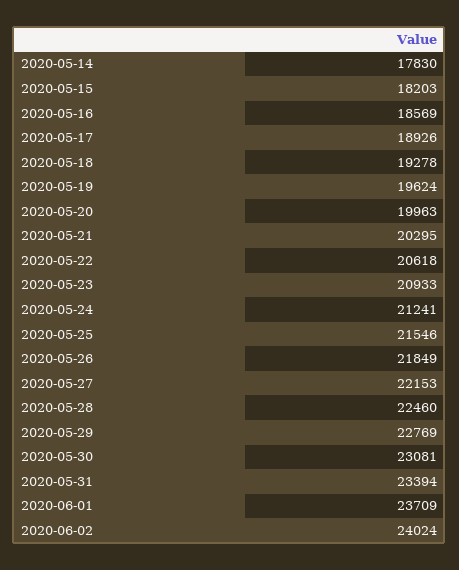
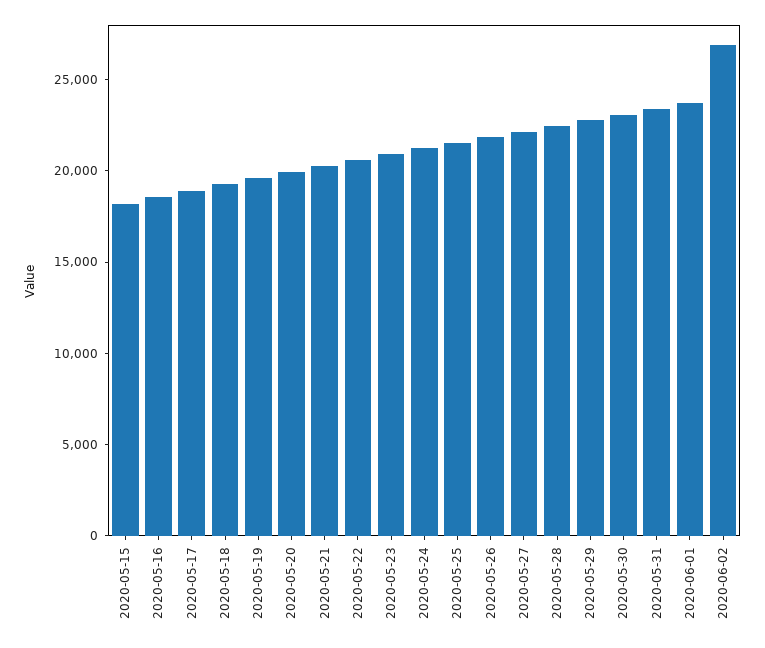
  {
-   "2020-05-14": 17830,
    "2020-05-15": 18203,
    "2020-05-16": 18569,
    "2020-05-17": 18926,
    "2020-05-18": 19278,
    "2020-05-19": 19624,
    "2020-05-20": 19963,
    "2020-05-21": 20295,
    "2020-05-22": 20618,
    "2020-05-23": 20933,
    "2020-05-24": 21241,
    "2020-05-25": 21546,
    "2020-05-26": 21849,
    "2020-05-27": 22153,
    "2020-05-28": 22460,
    "2020-05-29": 22769,
    "2020-05-30": 23081,
    "2020-05-31": 23394,
    "2020-06-01": 23709,
-   "2020-06-02": 24024
+   "2020-06-02": 27000
  }

